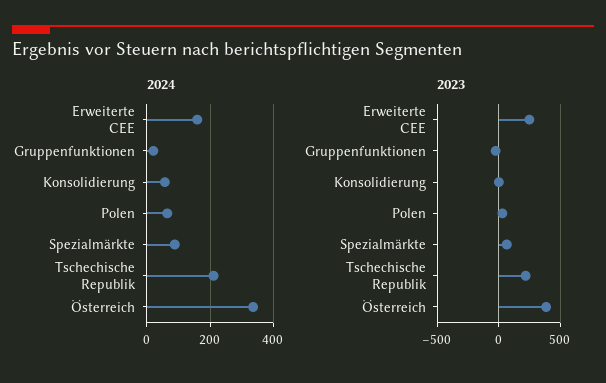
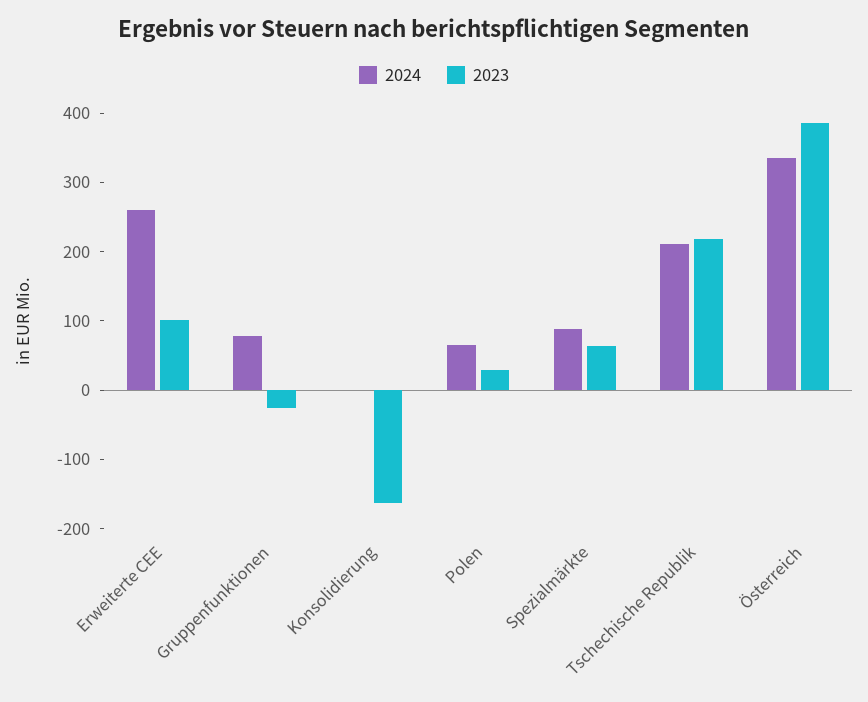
  {
    "2024": {
-     "Erweiterte CEE": 160,
+     "Erweiterte CEE": 260,
-     "Gruppenfunktionen": 20,
+     "Gruppenfunktionen": 80,
-     "Konsolidierung": 60,
+     "Konsolidierung": 0,
      "Polen": 60,
      "Spezialmärkte": 80,
      "Tschechische Republik": 220,
      "Österreich": 340
    },
    "2023": {
-     "Erweiterte CEE": 250,
+     "Erweiterte CEE": 100,
      "Gruppenfunktionen": -20,
-     "Konsolidierung": 0,
+     "Konsolidierung": -160,
      "Polen": 20,
      "Spezialmärkte": 60,
      "Tschechische Republik": 220,
      "Österreich": 380
    }
  }

